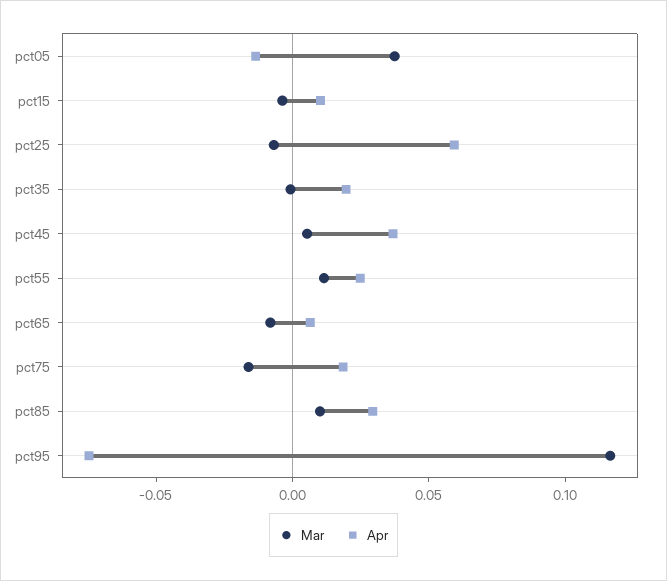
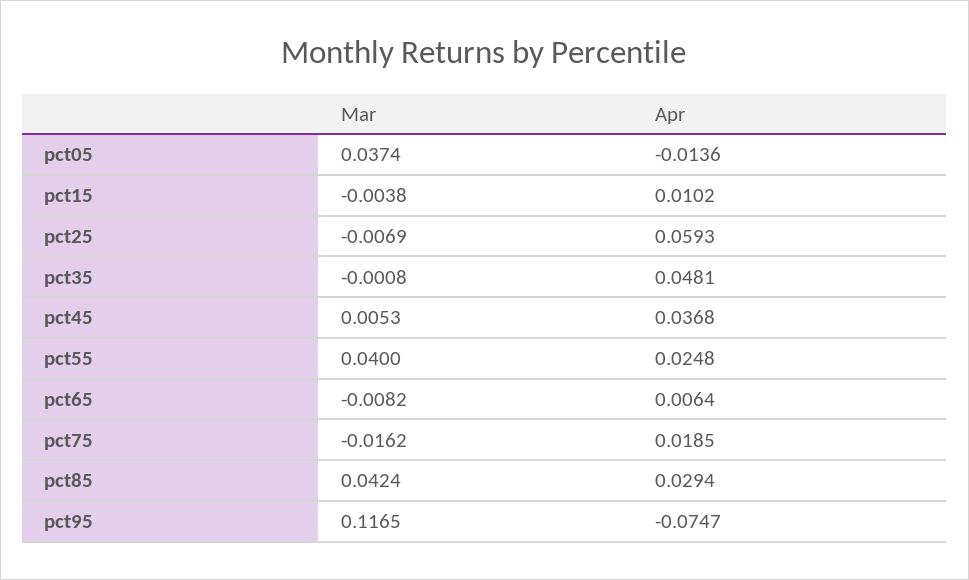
  {
    "Mar": {
      "pct05": 0.0374,
      "pct15": -0.0038,
      "pct25": -0.0069,
      "pct35": -0.0008,
      "pct45": 0.0053,
-     "pct55": 0.01,
+     "pct55": 0.04,
      "pct65": -0.0082,
      "pct75": -0.0162,
-     "pct85": 0.01,
+     "pct85": 0.0424,
      "pct95": 0.1165
    },
    "Apr": {
      "pct05": -0.0136,
      "pct15": 0.0102,
      "pct25": 0.0593,
-     "pct35": 0.02,
+     "pct35": 0.0481,
      "pct45": 0.0368,
      "pct55": 0.0248,
      "pct65": 0.0064,
      "pct75": 0.0185,
      "pct85": 0.0294,
      "pct95": -0.0747
    }
  }

